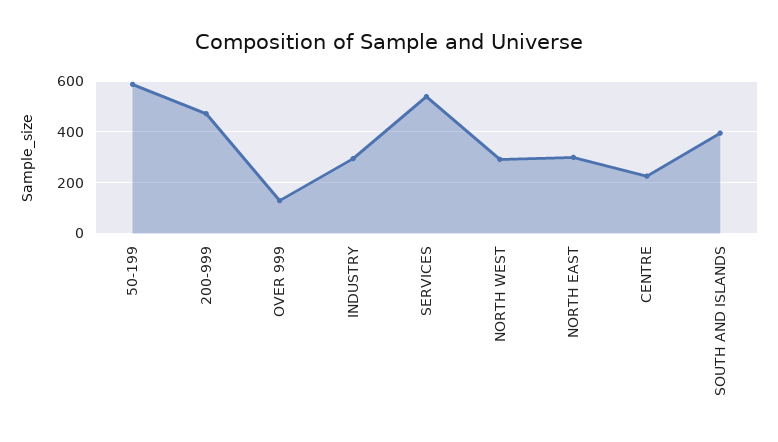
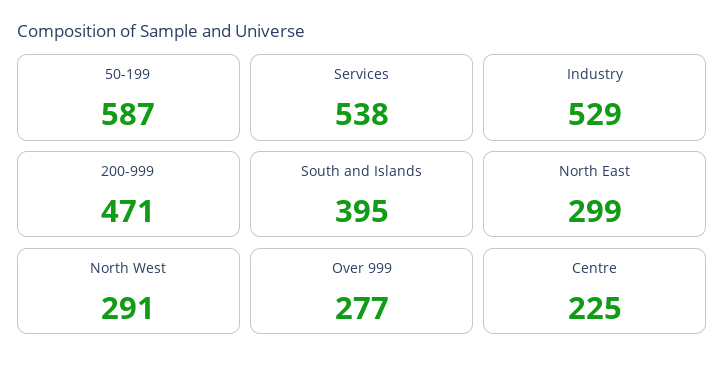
  {
    "50-199": 587,
    "200-999": 471,
-   "OVER 999": 125,
+   "OVER 999": 277,
-   "INDUSTRY": 300,
+   "INDUSTRY": 529,
    "SERVICES": 538,
    "NORTH WEST": 291,
    "NORTH EAST": 299,
    "CENTRE": 225,
    "SOUTH AND ISLANDS": 395
  }

